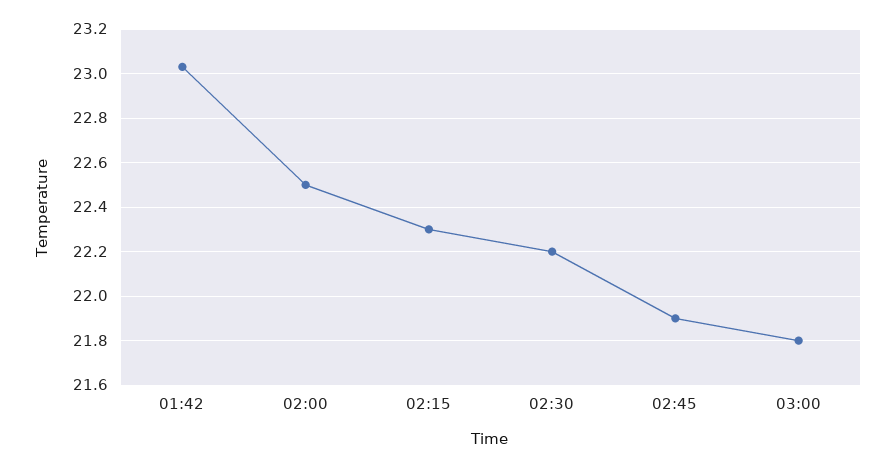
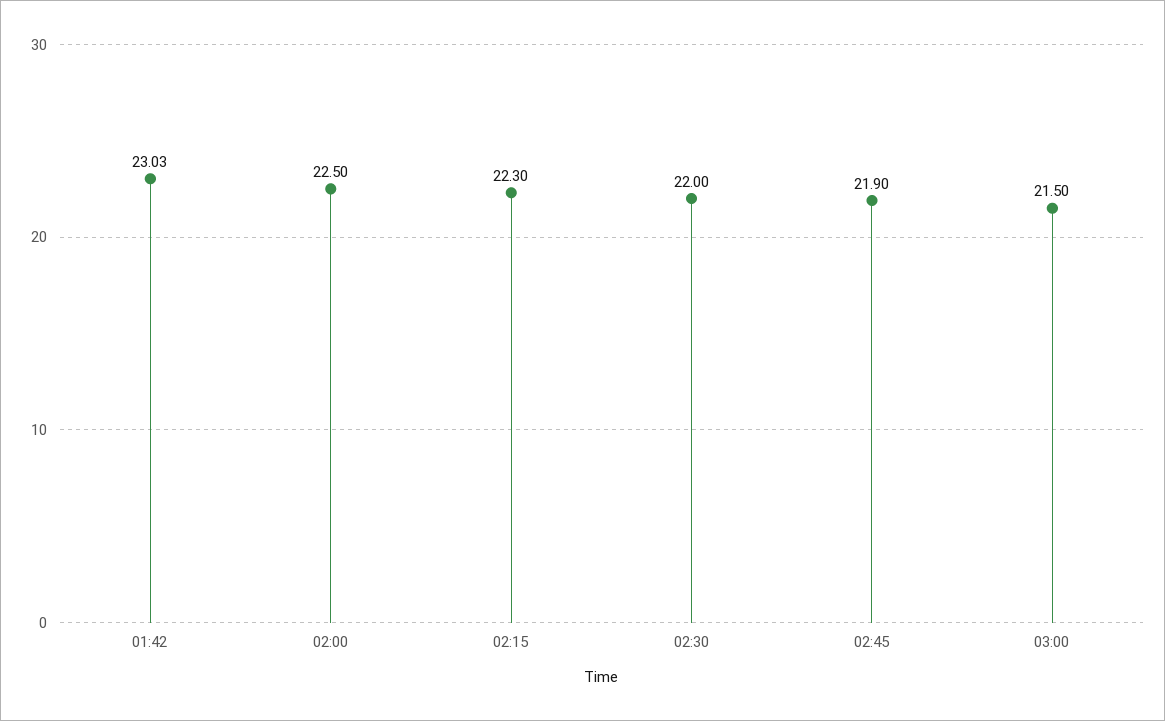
  {
    "01:42": 23.03,
    "02:00": 22.5,
    "02:15": 22.3,
-   "02:30": 22.2,
+   "02:30": 22,
    "02:45": 21.9,
-   "03:00": 21.8
+   "03:00": 21.5
  }

